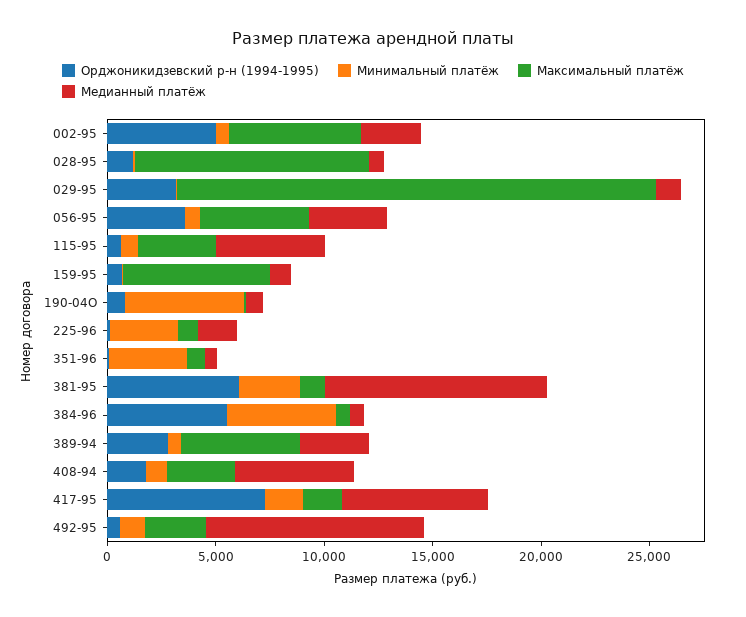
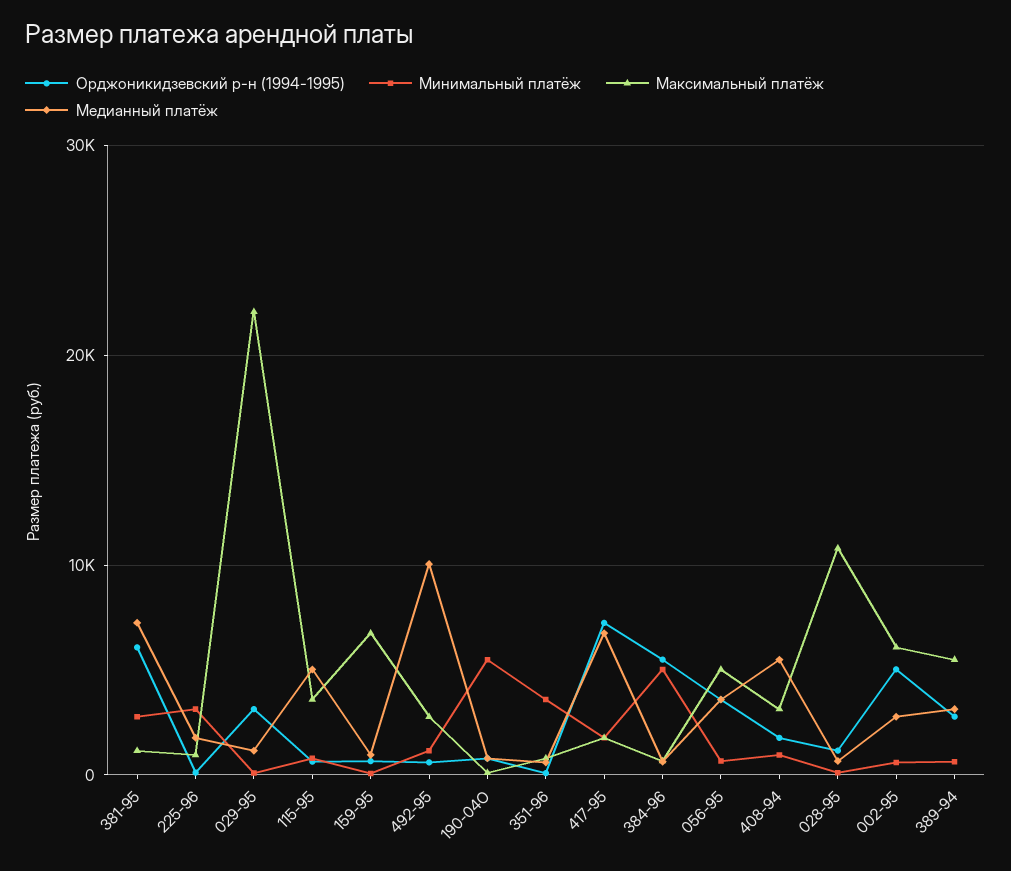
  {
    "Орджоникидзевский р-н (1994-1995)": {
      "002-95": 5000,
      "028-95": 1000,
      "029-95": 3000,
      "056-95": 4000,
      "115-95": 1000,
      "159-95": 1000,
      "190-04О": 1000,
      "225-96": 0,
      "351-96": 0,
      "381-95": 6000,
      "384-96": 5000,
      "389-94": 3000,
      "408-94": 2000,
      "417-95": 7000,
      "492-95": 1000
    },
    "Минимальный платёж": {
      "002-95": 1000,
      "028-95": 0,
      "029-95": 0,
      "056-95": 1000,
      "115-95": 1000,
      "159-95": 0,
      "190-04О": 5000,
      "225-96": 3000,
      "351-96": 4000,
      "381-95": 3000,
      "384-96": 5000,
      "389-94": 1000,
      "408-94": 1000,
      "417-95": 2000,
      "492-95": 1000
    },
    "Максимальный платёж": {
      "002-95": 6000,
      "028-95": 11000,
      "029-95": 22000,
      "056-95": 5000,
      "115-95": 4000,
      "159-95": 7000,
      "190-04О": 0,
      "225-96": 1000,
      "351-96": 1000,
      "381-95": 1000,
      "384-96": 1000,
      "389-94": 5000,
      "408-94": 3000,
      "417-95": 2000,
      "492-95": 3000
    },
    "Медианный платёж": {
      "002-95": 3000,
      "028-95": 1000,
      "029-95": 1000,
      "056-95": 4000,
      "115-95": 5000,
      "159-95": 1000,
      "190-04О": 1000,
      "225-96": 2000,
      "351-96": 1000,
-     "381-95": 10000,
+     "381-95": 7000,
      "384-96": 1000,
      "389-94": 3000,
      "408-94": 5000,
      "417-95": 7000,
      "492-95": 10000
    }
  }

